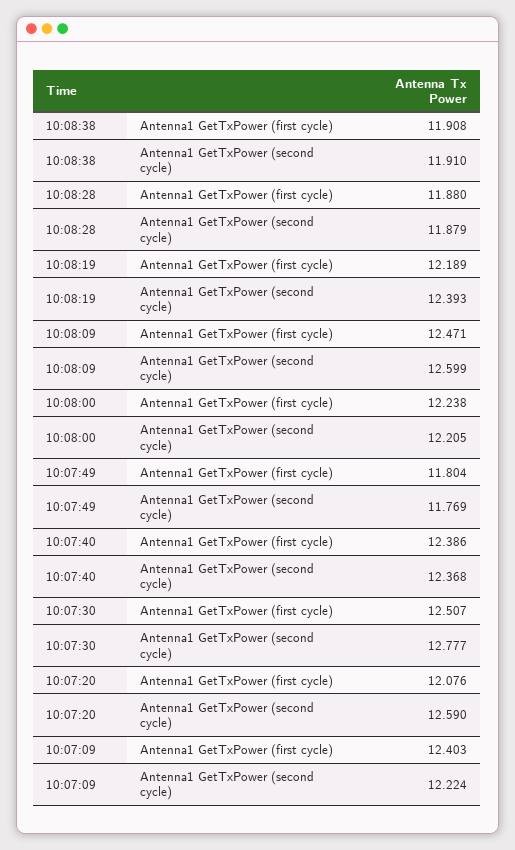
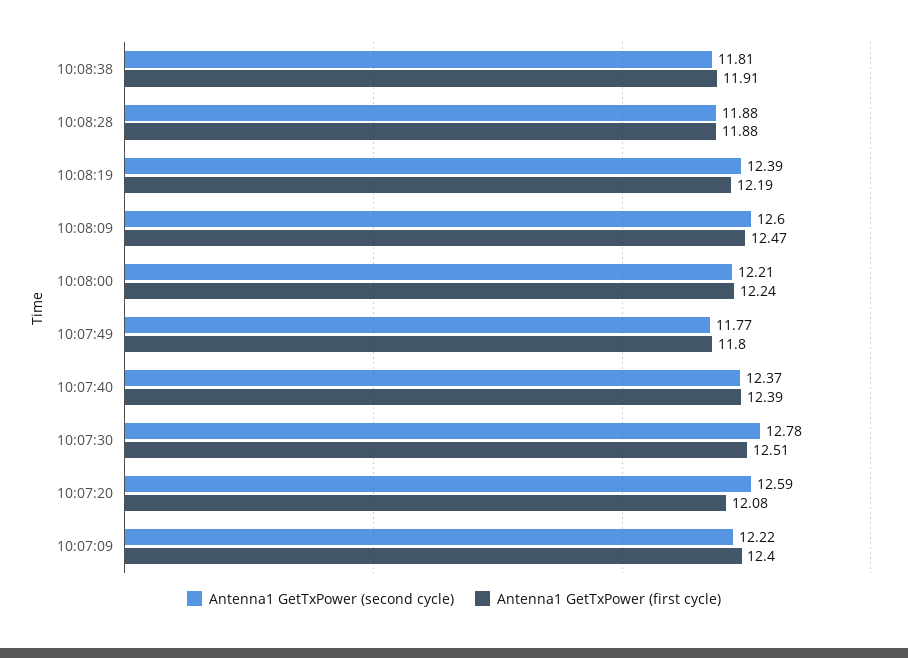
  {
    "Antenna1 GetTxPower (first cycle)": {
      "10:08:38": 11.908,
      "10:08:28": 11.88,
      "10:08:19": 12.189,
      "10:08:09": 12.471,
      "10:08:00": 12.238,
      "10:07:49": 11.804,
      "10:07:40": 12.386,
      "10:07:30": 12.507,
      "10:07:20": 12.076,
      "10:07:09": 12.403
    },
    "Antenna1 GetTxPower (second cycle)": {
-     "10:08:38": 11.91,
+     "10:08:38": 11.81,
      "10:08:28": 11.879,
      "10:08:19": 12.393,
      "10:08:09": 12.599,
      "10:08:00": 12.205,
      "10:07:49": 11.769,
      "10:07:40": 12.368,
      "10:07:30": 12.777,
      "10:07:20": 12.59,
      "10:07:09": 12.224
    }
  }

